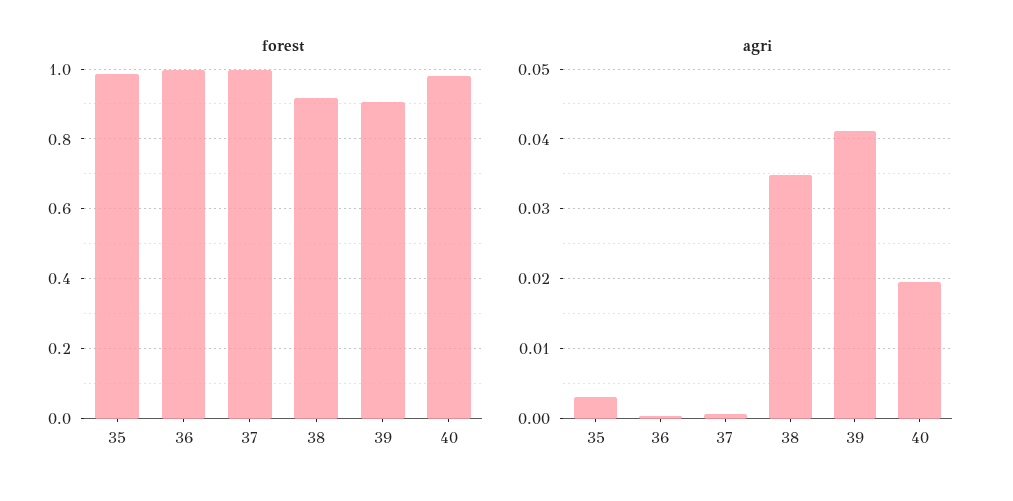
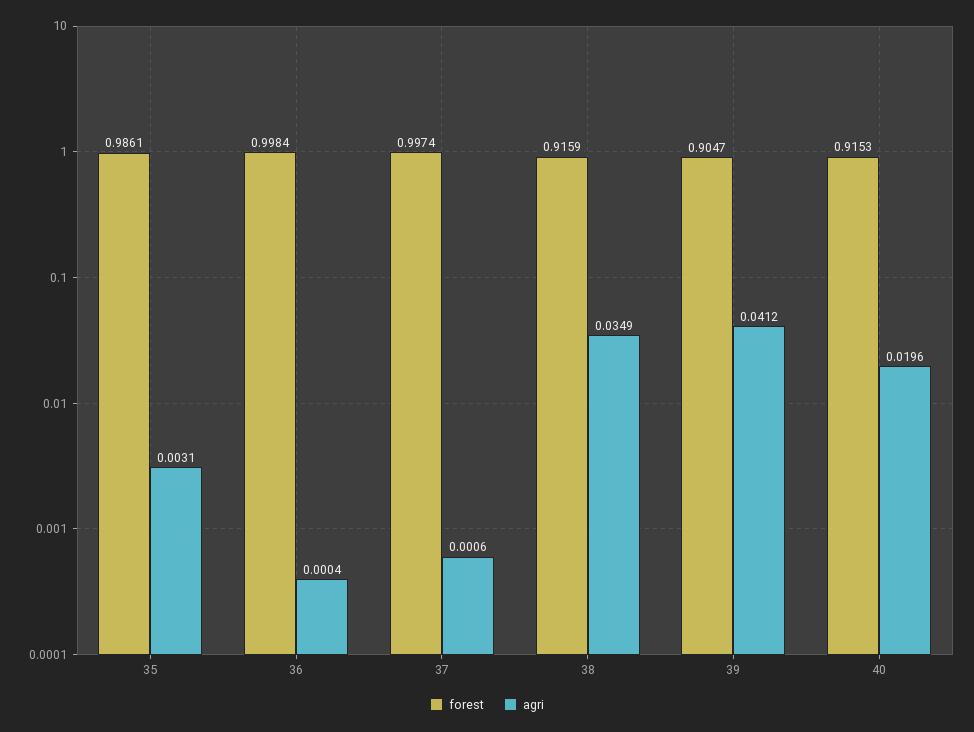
  {
    "forest": {
      "35": 0.9861,
      "36": 0.9984,
      "37": 0.9974,
      "38": 0.9159,
      "39": 0.9047,
-     "40": 0.98
+     "40": 0.9153
    },
    "agri": {
      "35": 0.0031,
      "36": 0.0004,
      "37": 0.0006,
      "38": 0.0349,
      "39": 0.0412,
      "40": 0.0196
    }
  }

